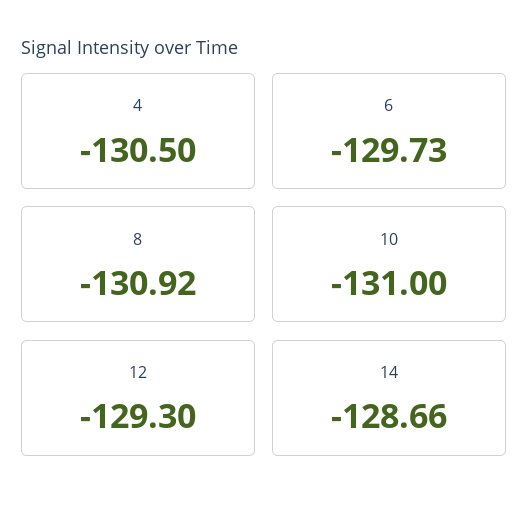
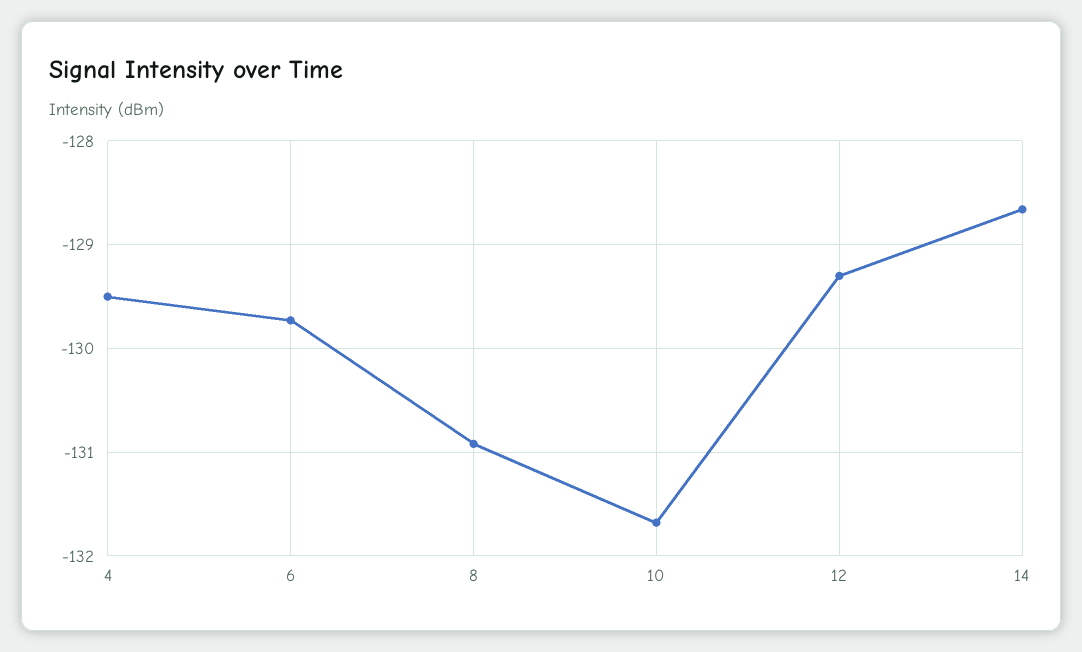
  {
-   "4": -130.5,
+   "4": -129.5,
    "6": -129.73,
    "8": -130.92,
-   "10": -131,
+   "10": -131.7,
    "12": -129.3,
    "14": -128.66
  }

